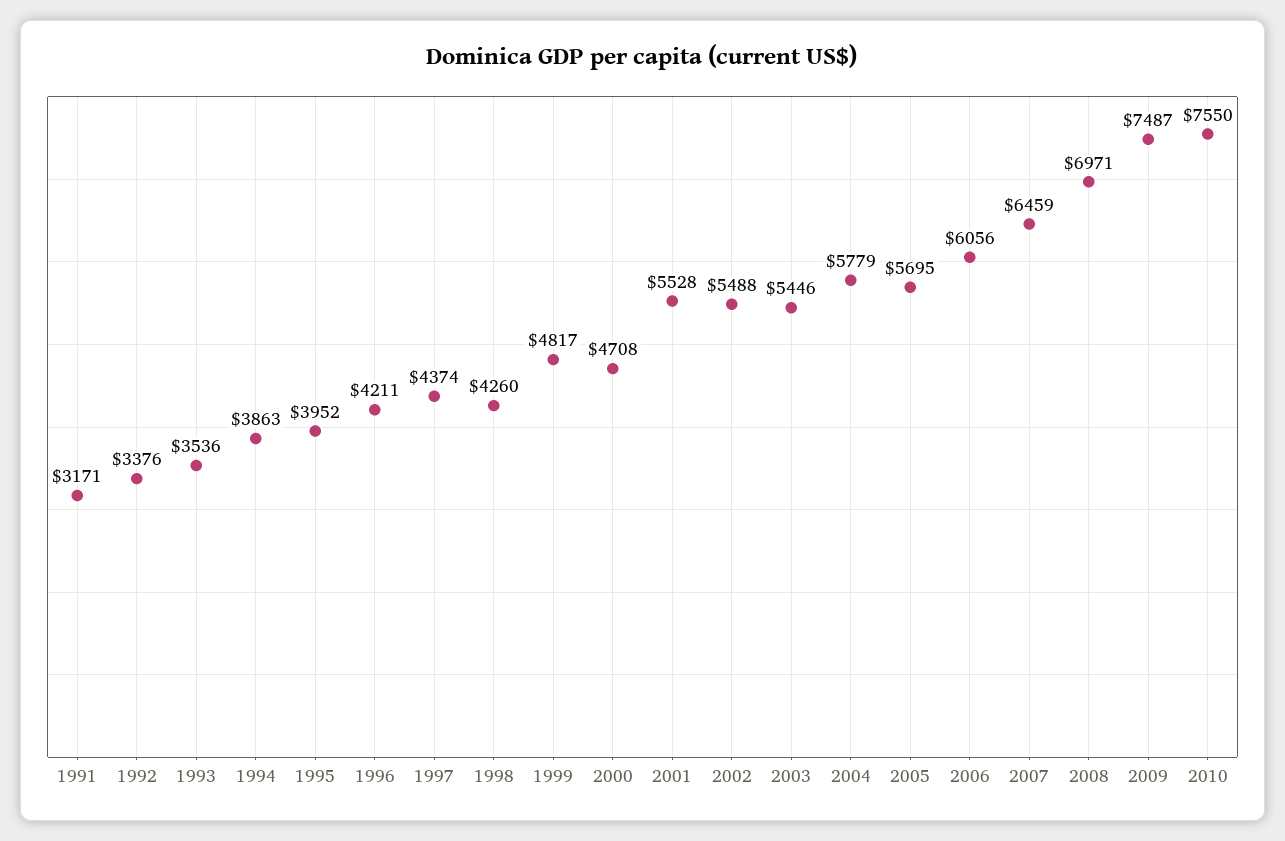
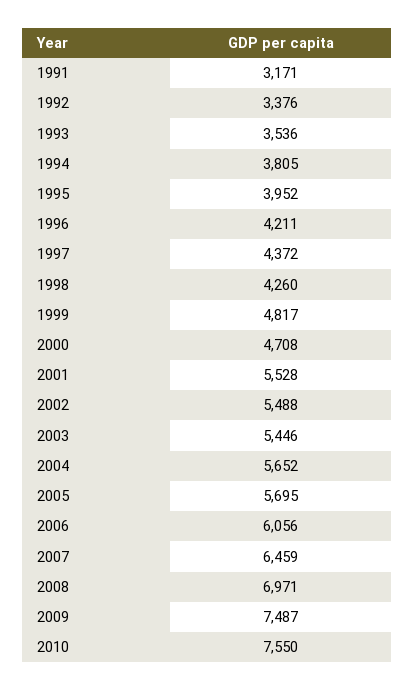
  {
    "1991": 3171,
    "1992": 3376,
    "1993": 3536,
-   "1994": 3863,
+   "1994": 3805,
    "1995": 3952,
    "1996": 4211,
-   "1997": 4374,
+   "1997": 4372,
    "1998": 4260,
    "1999": 4817,
    "2000": 4708,
    "2001": 5528,
    "2002": 5488,
    "2003": 5446,
-   "2004": 5779,
+   "2004": 5652,
    "2005": 5695,
    "2006": 6056,
    "2007": 6459,
    "2008": 6971,
    "2009": 7487,
    "2010": 7550
  }

